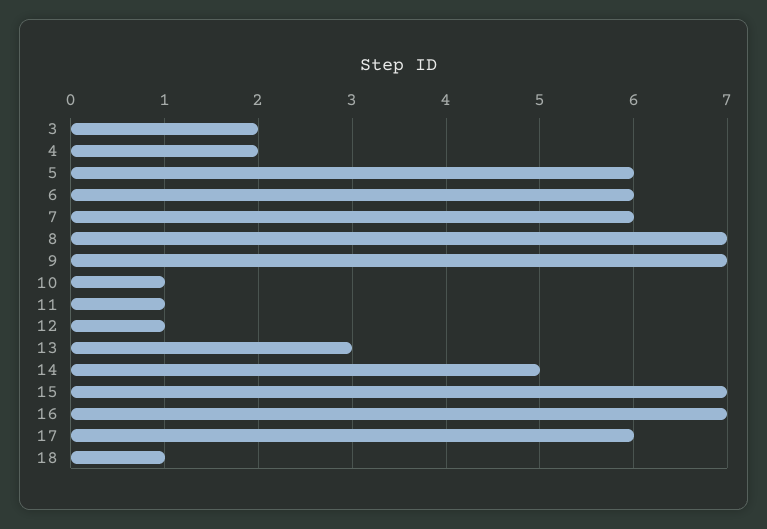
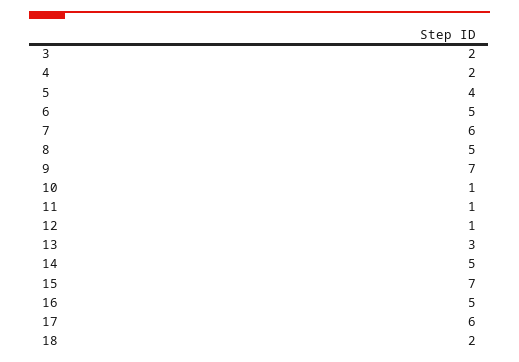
  {
    "3": 2,
    "4": 2,
-   "5": 6,
+   "5": 4,
-   "6": 6,
+   "6": 5,
    "7": 6,
-   "8": 7,
+   "8": 5,
    "9": 7,
    "10": 1,
    "11": 1,
    "12": 1,
    "13": 3,
    "14": 5,
    "15": 7,
-   "16": 7,
+   "16": 5,
    "17": 6,
-   "18": 1
+   "18": 2
  }

